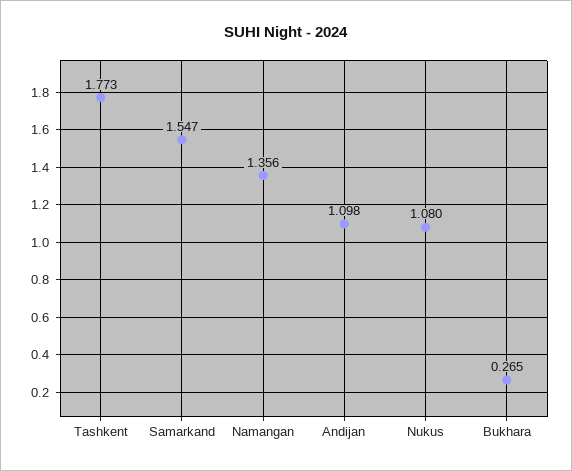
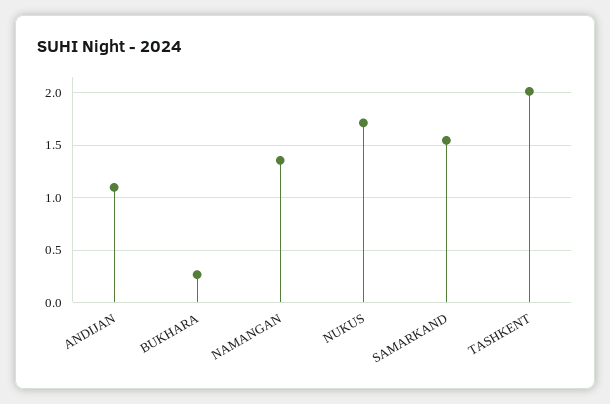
  {
-   "Tashkent": 1.773,
+   "Tashkent": 2,
    "Samarkand": 1.547,
    "Namangan": 1.356,
    "Andijan": 1.098,
-   "Nukus": 1.08,
+   "Nukus": 1.7,
    "Bukhara": 0.265
  }

